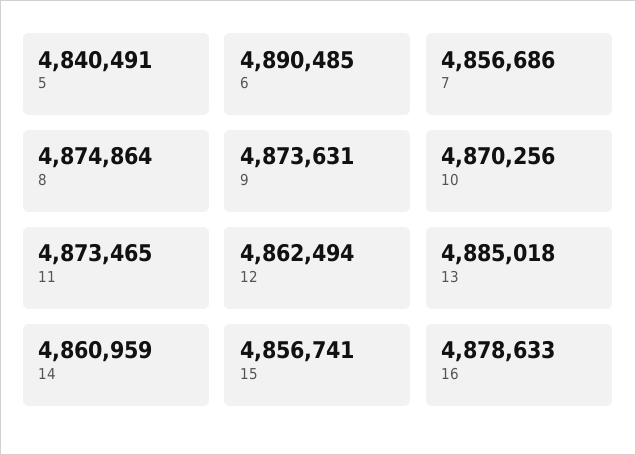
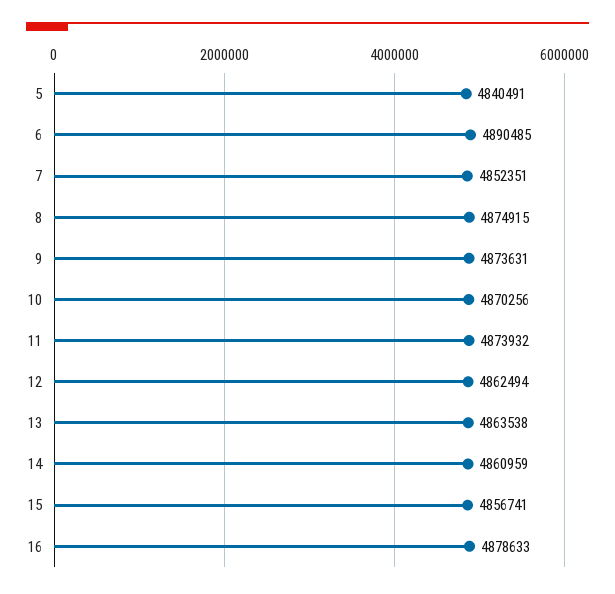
  {
    "5": 4840491,
    "6": 4890485,
-   "7": 4856686,
+   "7": 4852351,
-   "8": 4874864,
+   "8": 4874915,
    "9": 4873631,
    "10": 4870256,
-   "11": 4873465,
+   "11": 4873932,
    "12": 4862494,
-   "13": 4885018,
+   "13": 4863538,
    "14": 4860959,
    "15": 4856741,
    "16": 4878633
  }

